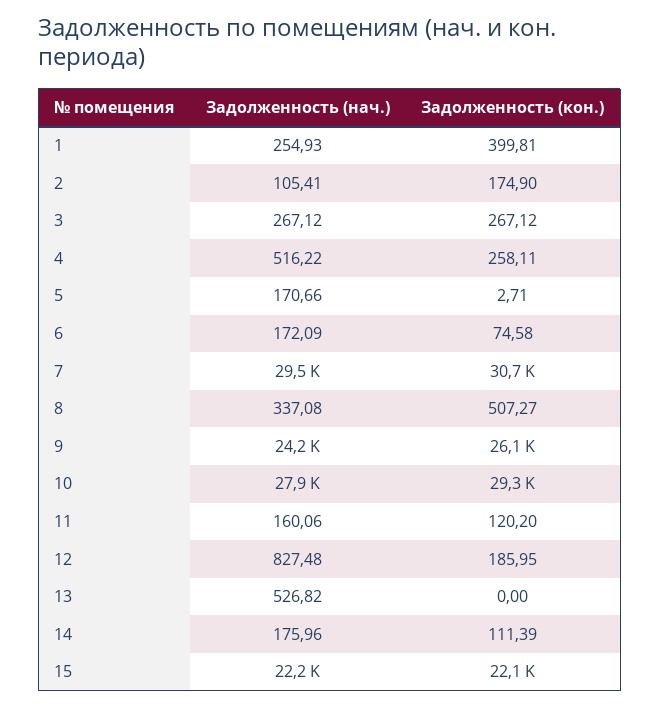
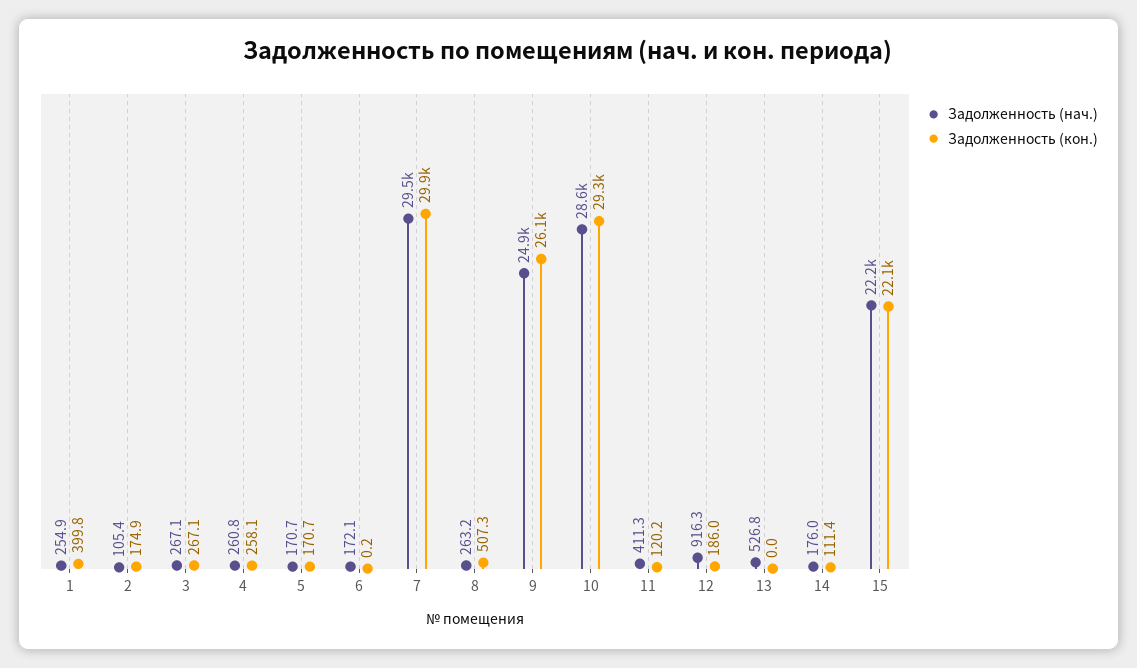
  {
    "Задолженность (нач.)": {
      "1": 254.93,
      "2": 105.41,
      "3": 267.12,
-     "4": 516.22,
+     "4": 260.8,
      "5": 170.66,
      "6": 172.09,
      "7": 29500,
-     "8": 337.08,
+     "8": 263.2,
-     "9": 24200,
+     "9": 24900,
-     "10": 27900,
+     "10": 28600,
-     "11": 160.06,
+     "11": 411.3,
-     "12": 827.48,
+     "12": 916.3,
      "13": 526.82,
      "14": 175.96,
      "15": 22200
    },
    "Задолженность (кон.)": {
      "1": 399.81,
      "2": 174.9,
      "3": 267.12,
      "4": 258.11,
-     "5": 2.71,
+     "5": 170.7,
-     "6": 74.58,
+     "6": 0.2,
-     "7": 30700,
+     "7": 29900,
      "8": 507.27,
      "9": 26100,
      "10": 29300,
      "11": 120.2,
      "12": 185.95,
      "13": 0,
      "14": 111.39,
      "15": 22100
    }
  }

